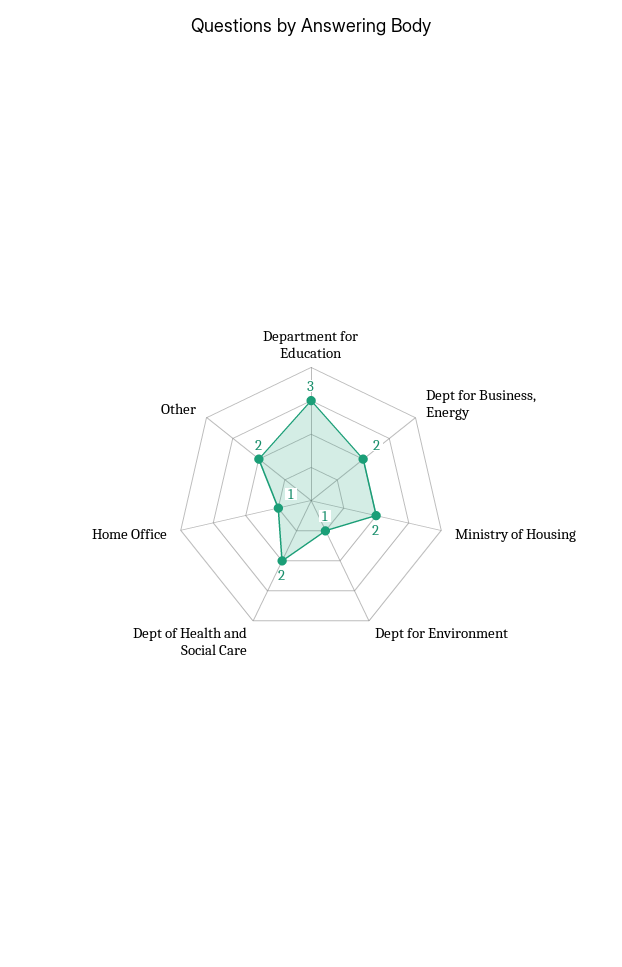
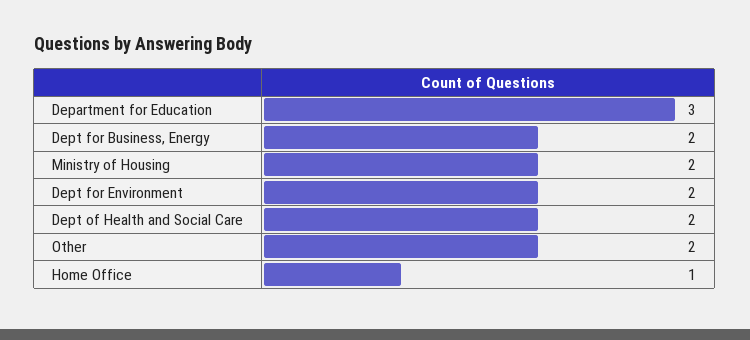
  {
    "Department for Education": 3,
    "Dept for Business, Energy": 2,
    "Ministry of Housing": 2,
-   "Dept for Environment": 1,
+   "Dept for Environment": 2,
    "Dept of Health and Social Care": 2,
    "Home Office": 1,
    "Other": 2
  }

